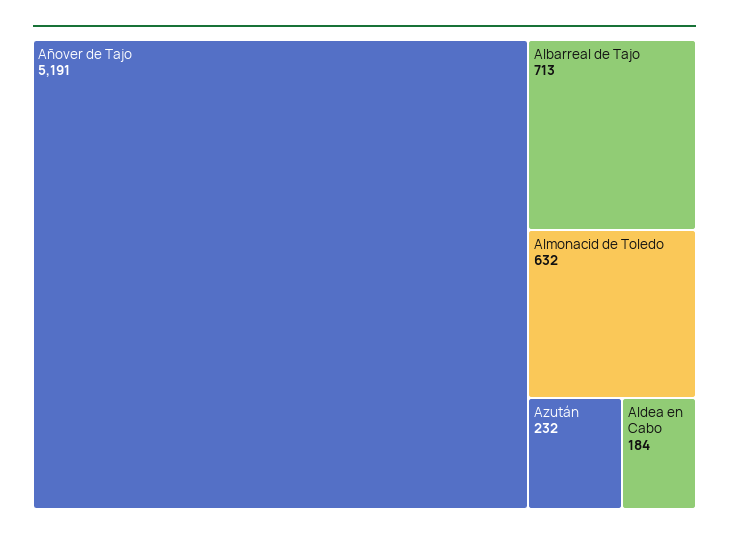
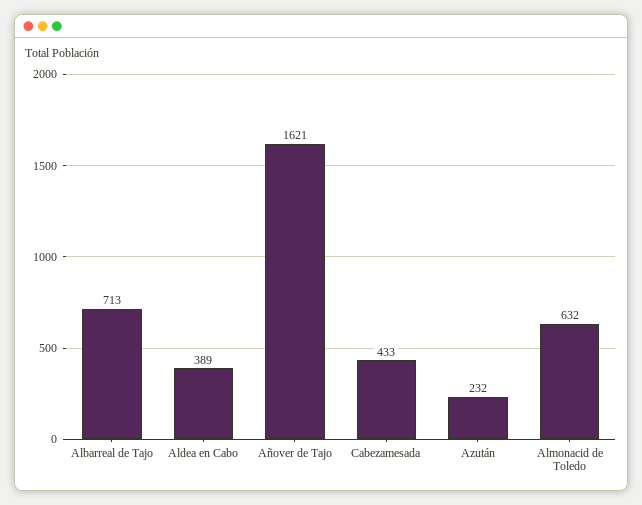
  {
-   "Añover de Tajo": 5191,
+   "Añover de Tajo": 1621,
    "Albarreal de Tajo": 713,
    "Almonacid de Toledo": 632,
    "Azután": 232,
-   "Aldea en Cabo": 184
+   "Aldea en Cabo": 389,
+   "Cabezamesada": 433
  }

